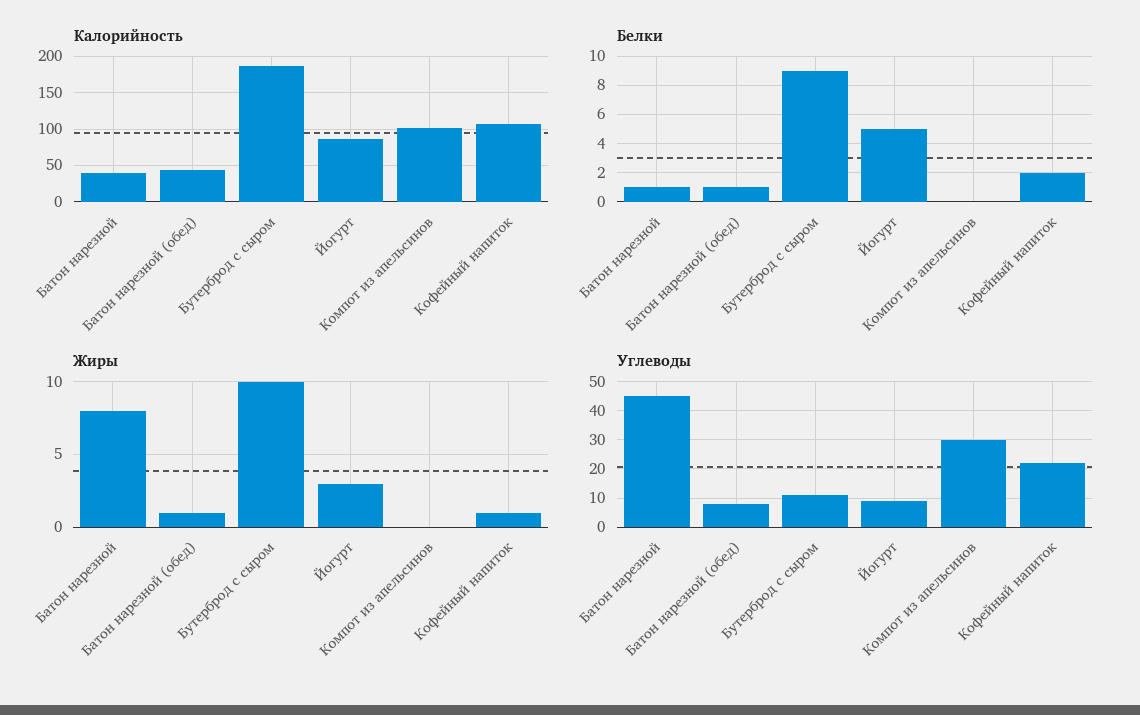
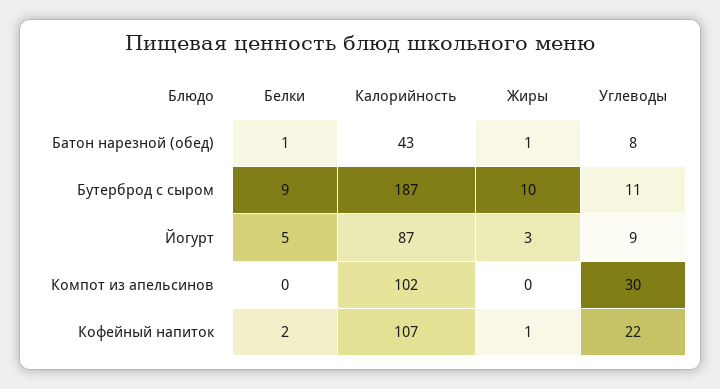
  {
    "Калорийность": {
-     "Батон нарезной": 40,
      "Батон нарезной (обед)": 43,
      "Бутерброд с сыром": 187,
      "Йогурт": 87,
      "Компот из апельсинов": 102,
      "Кофейный напиток": 107
    },
    "Белки": {
-     "Батон нарезной": 1,
      "Батон нарезной (обед)": 1,
      "Бутерброд с сыром": 9,
      "Йогурт": 5,
      "Компот из апельсинов": 0,
      "Кофейный напиток": 2
    },
    "Жиры": {
-     "Батон нарезной": 8,
      "Батон нарезной (обед)": 1,
      "Бутерброд с сыром": 10,
      "Йогурт": 3,
      "Компот из апельсинов": 0,
      "Кофейный напиток": 1
    },
    "Углеводы": {
-     "Батон нарезной": 45,
      "Батон нарезной (обед)": 8,
      "Бутерброд с сыром": 11,
      "Йогурт": 9,
      "Компот из апельсинов": 30,
      "Кофейный напиток": 22
    }
  }

